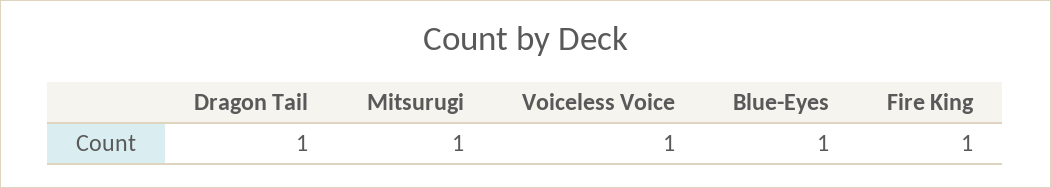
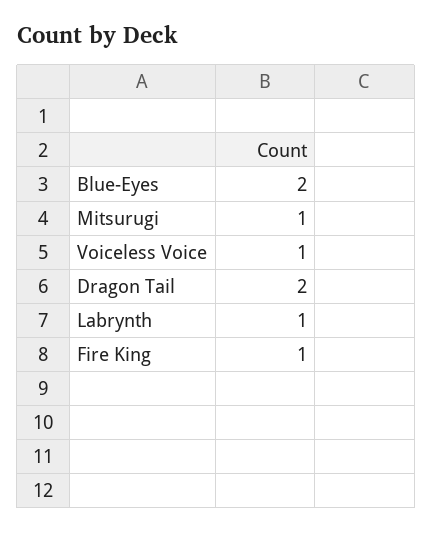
  {
-   "Dragon Tail": 1,
+   "Dragon Tail": 2,
    "Mitsurugi": 1,
    "Voiceless Voice": 1,
-   "Blue-Eyes": 1,
+   "Blue-Eyes": 2,
-   "Fire King": 1
+   "Fire King": 1,
+   "Labrynth": 1
  }

